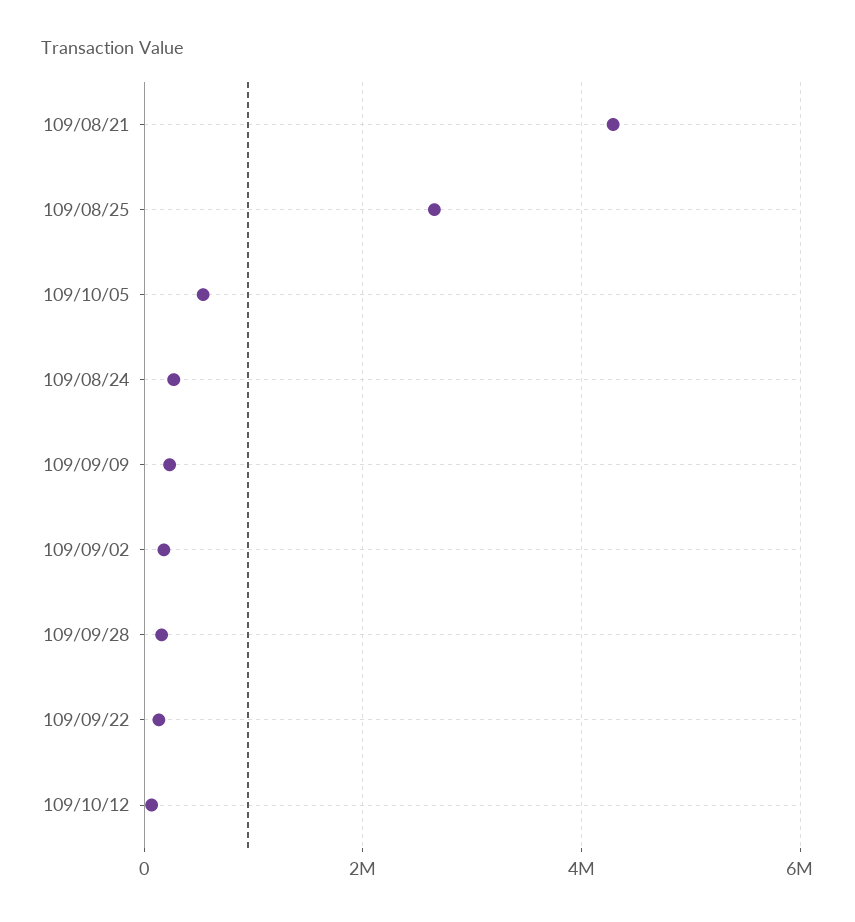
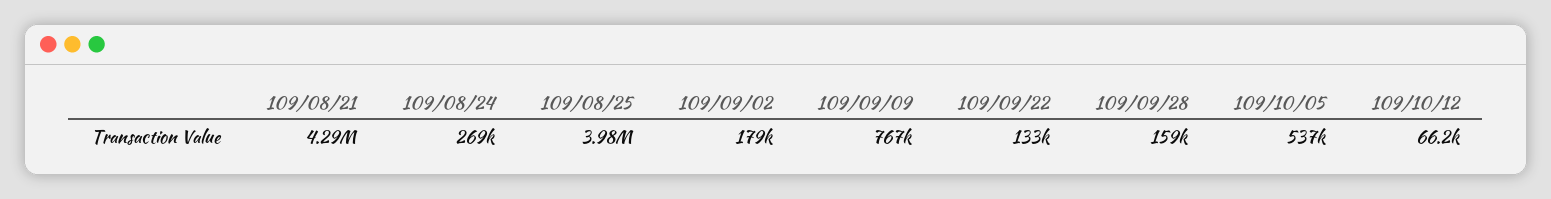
  {
    "109/08/21": 4290000,
-   "109/08/25": 2600000,
+   "109/08/25": 3980000,
    "109/10/05": 537000,
    "109/08/24": 269000,
-   "109/09/09": 200000,
+   "109/09/09": 767000,
    "109/09/02": 179000,
    "109/09/28": 159000,
    "109/09/22": 133000,
    "109/10/12": 66200
  }

